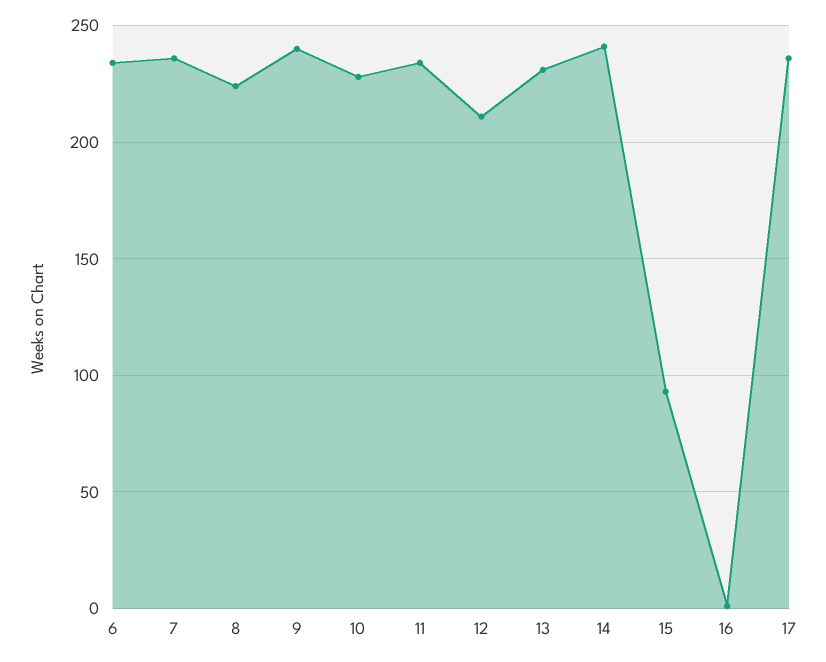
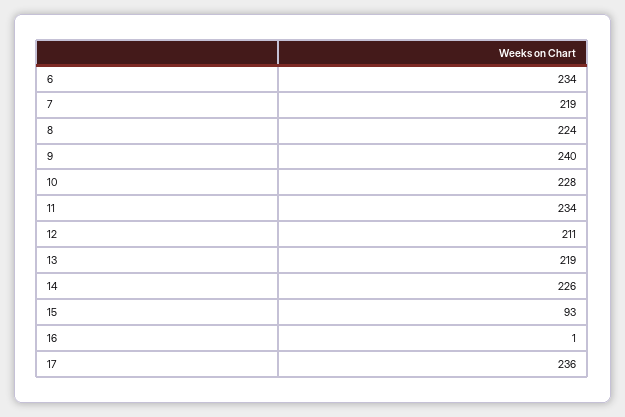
  {
    "6": 234,
-   "7": 235,
+   "7": 219,
    "8": 224,
    "9": 240,
    "10": 228,
    "11": 234,
    "12": 211,
-   "13": 230,
+   "13": 219,
-   "14": 240,
+   "14": 226,
    "15": 93,
    "16": 1,
    "17": 236
  }

